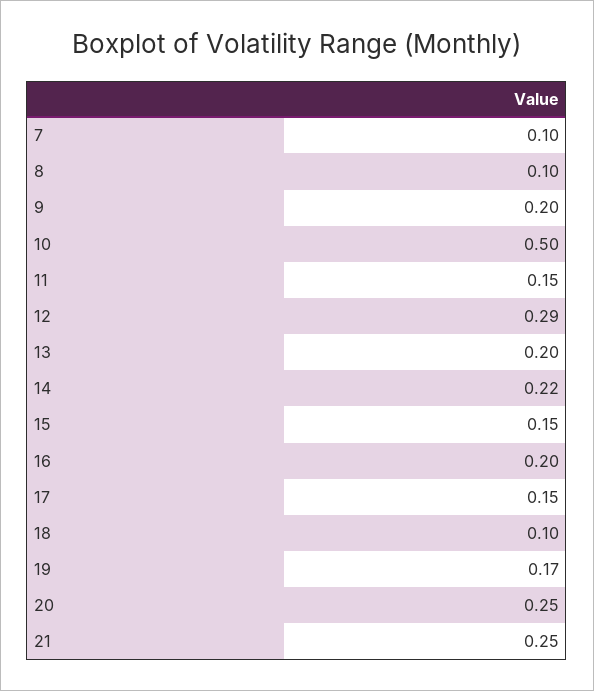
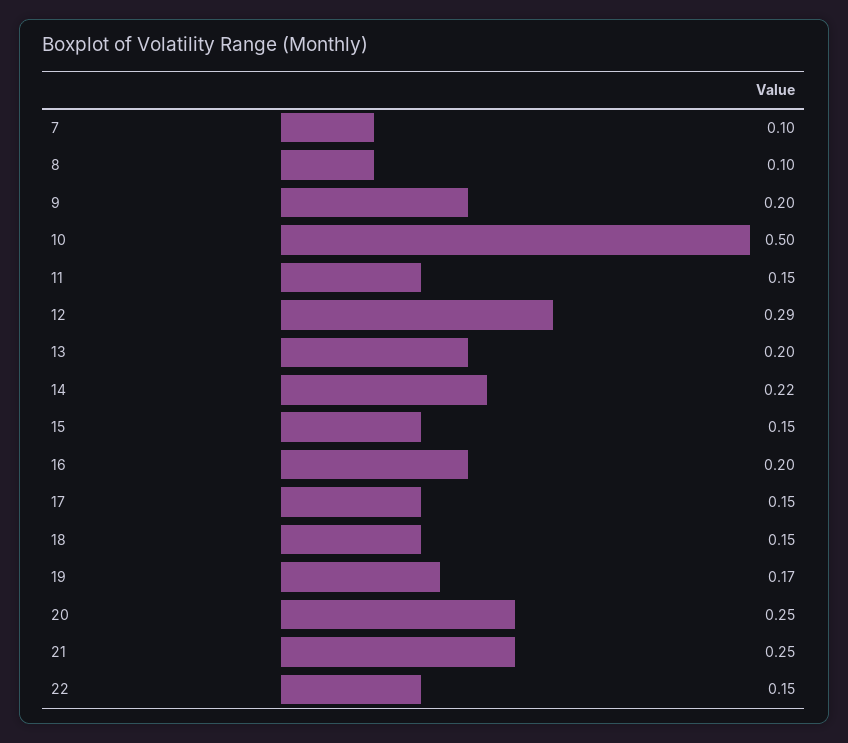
  {
    "7": 0.1,
    "8": 0.1,
    "9": 0.2,
    "10": 0.5,
    "11": 0.15,
    "12": 0.29,
    "13": 0.2,
    "14": 0.22,
    "15": 0.15,
    "16": 0.2,
    "17": 0.15,
-   "18": 0.1,
+   "18": 0.15,
    "19": 0.17,
    "20": 0.25,
-   "21": 0.25
+   "21": 0.25,
+   "22": 0.15
  }

